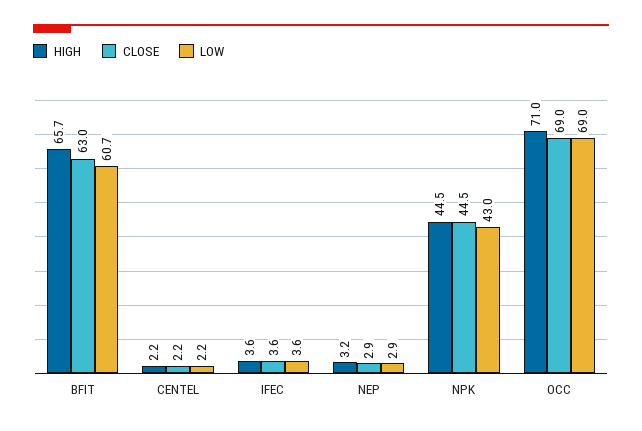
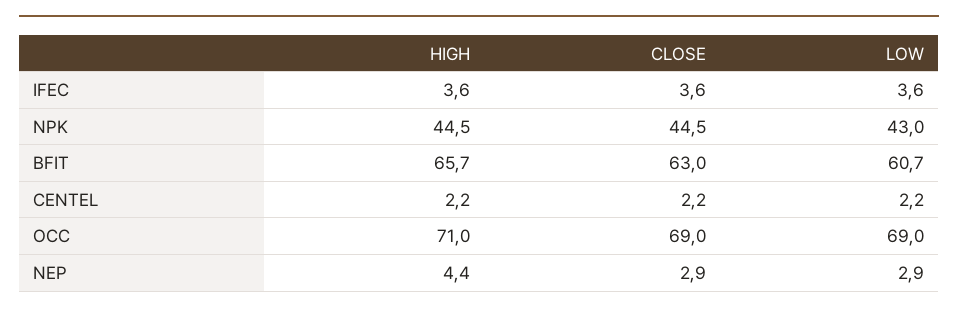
  {
    "HIGH": {
      "BFIT": 65.7,
      "CENTEL": 2.2,
      "IFEC": 3.6,
-     "NEP": 3.2,
+     "NEP": 4.4,
      "NPK": 44.5,
      "OCC": 71
    },
    "CLOSE": {
      "BFIT": 63,
      "CENTEL": 2.2,
      "IFEC": 3.6,
      "NEP": 2.9,
      "NPK": 44.5,
      "OCC": 69
    },
    "LOW": {
      "BFIT": 60.7,
      "CENTEL": 2.2,
      "IFEC": 3.6,
      "NEP": 2.9,
      "NPK": 43,
      "OCC": 69
    }
  }

